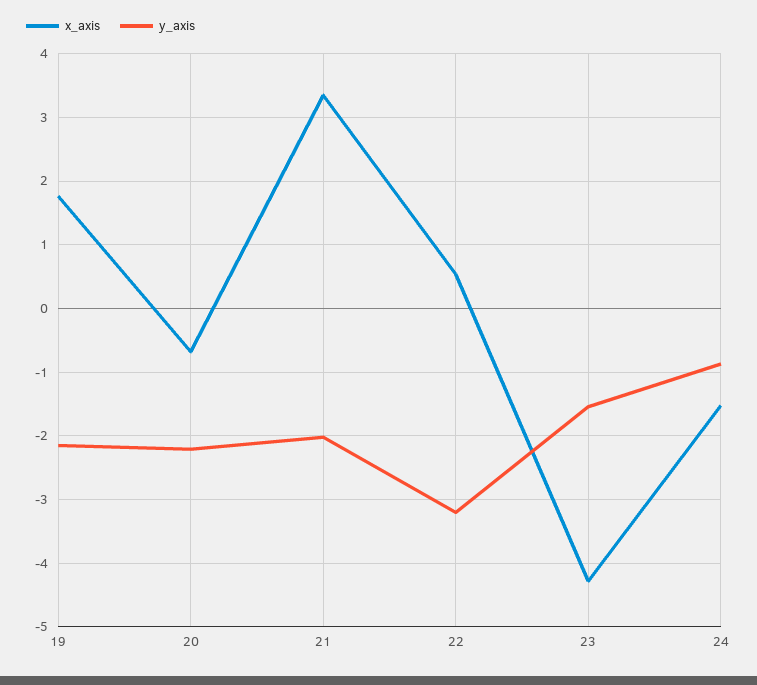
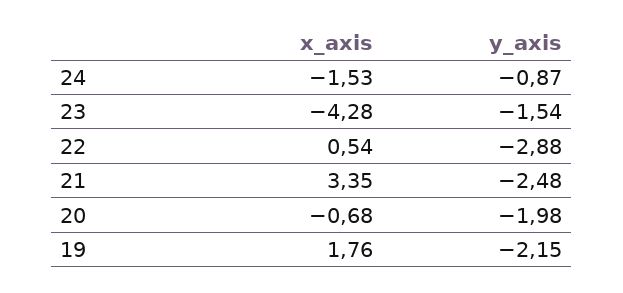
  {
    "x_axis": {
      "19": 1.76,
      "20": -0.68,
      "21": 3.35,
      "22": 0.54,
      "23": -4.28,
      "24": -1.53
    },
    "y_axis": {
      "19": -2.15,
-     "20": -2.2,
+     "20": -1.98,
-     "21": -2,
+     "21": -2.48,
-     "22": -3.2,
+     "22": -2.88,
      "23": -1.54,
      "24": -0.87
    }
  }

